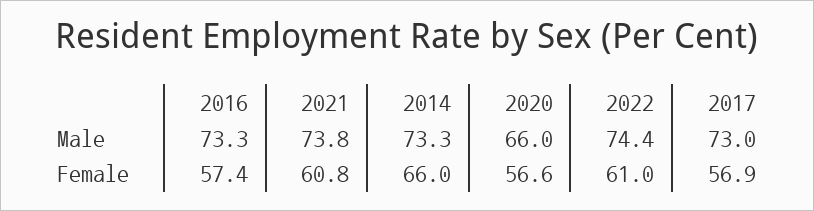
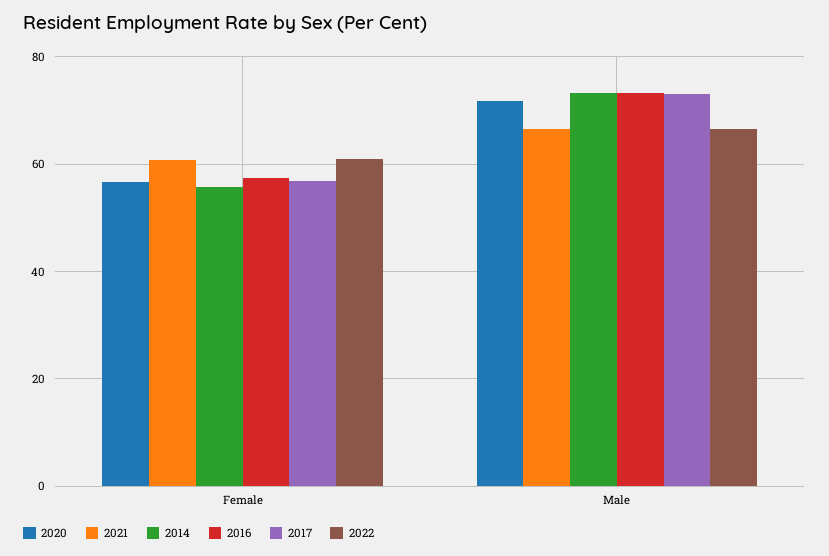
  {
    "2016": {
      "Male": 73.3,
      "Female": 57.4
    },
    "2021": {
-     "Male": 73.8,
+     "Male": 66,
      "Female": 60.8
    },
    "2014": {
      "Male": 73.3,
-     "Female": 66
+     "Female": 56
    },
    "2020": {
-     "Male": 66,
+     "Male": 72,
      "Female": 56.6
    },
    "2022": {
-     "Male": 74.4,
+     "Male": 66,
      "Female": 61
    },
    "2017": {
      "Male": 73,
      "Female": 56.9
    }
  }

